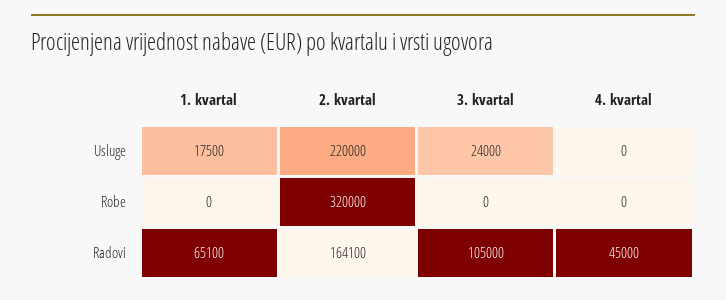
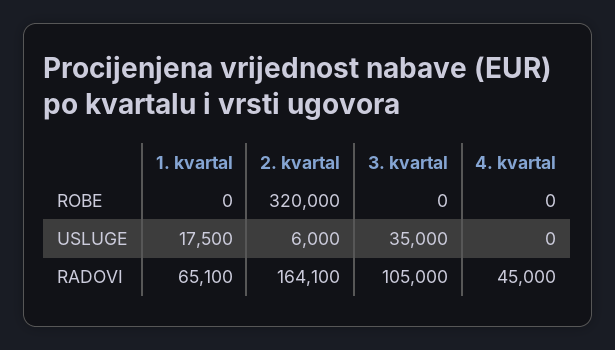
  {
    "1. kvartal": {
      "Usluge": 17500,
      "Robe": 0,
      "Radovi": 65100
    },
    "2. kvartal": {
-     "Usluge": 220000,
+     "Usluge": 6000,
      "Robe": 320000,
      "Radovi": 164100
    },
    "3. kvartal": {
-     "Usluge": 24000,
+     "Usluge": 35000,
      "Robe": 0,
      "Radovi": 105000
    },
    "4. kvartal": {
      "Usluge": 0,
      "Robe": 0,
      "Radovi": 45000
    }
  }

